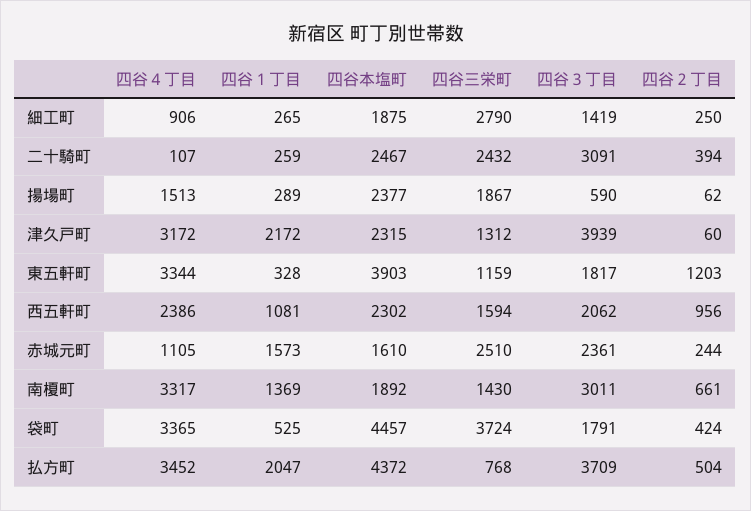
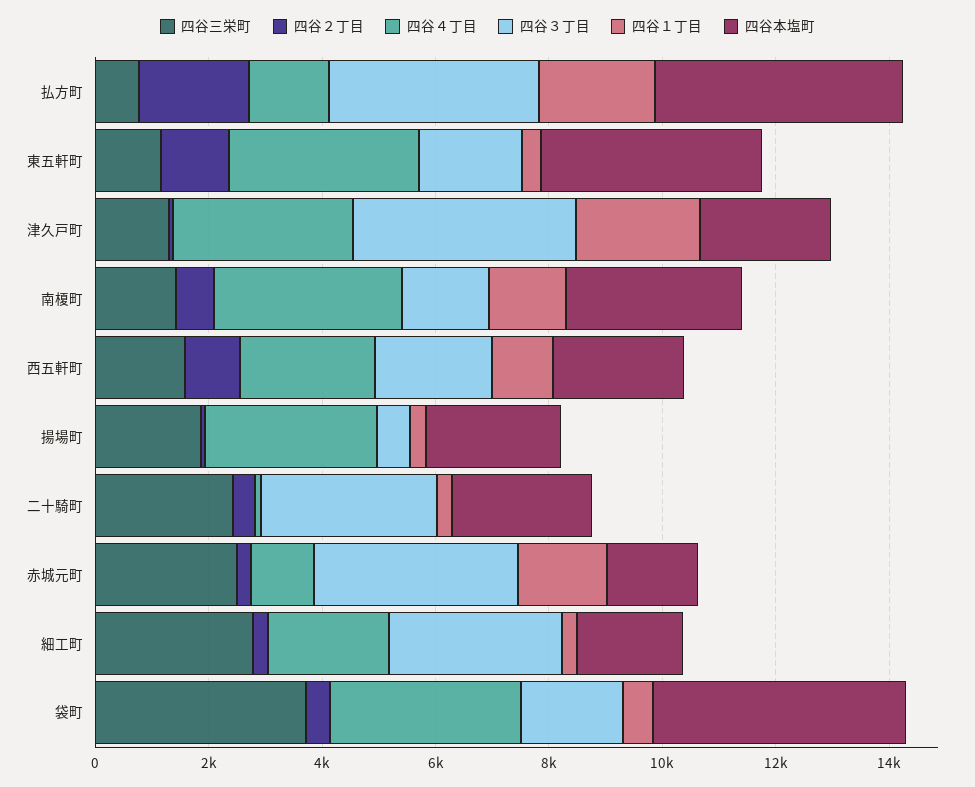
  {
    "四谷４丁目": {
-     "細工町": 906,
+     "細工町": 2000,
      "二十騎町": 107,
-     "揚場町": 1513,
+     "揚場町": 3000,
      "津久戸町": 3172,
      "東五軒町": 3344,
      "西五軒町": 2386,
      "赤城元町": 1105,
      "南榎町": 3317,
      "袋町": 3365,
-     "払方町": 3452
+     "払方町": 1500
    },
    "四谷１丁目": {
      "細工町": 265,
      "二十騎町": 259,
      "揚場町": 289,
      "津久戸町": 2172,
      "東五軒町": 328,
      "西五軒町": 1081,
      "赤城元町": 1573,
      "南榎町": 1369,
      "袋町": 525,
      "払方町": 2047
    },
    "四谷本塩町": {
      "細工町": 1875,
      "二十騎町": 2467,
      "揚場町": 2377,
      "津久戸町": 2315,
      "東五軒町": 3903,
      "西五軒町": 2302,
      "赤城元町": 1610,
-     "南榎町": 1892,
+     "南榎町": 3000,
      "袋町": 4457,
      "払方町": 4372
    },
    "四谷三栄町": {
      "細工町": 2790,
      "二十騎町": 2432,
      "揚場町": 1867,
      "津久戸町": 1312,
      "東五軒町": 1159,
      "西五軒町": 1594,
      "赤城元町": 2510,
      "南榎町": 1430,
      "袋町": 3724,
      "払方町": 768
    },
    "四谷３丁目": {
-     "細工町": 1419,
+     "細工町": 3000,
      "二十騎町": 3091,
      "揚場町": 590,
      "津久戸町": 3939,
      "東五軒町": 1817,
      "西五軒町": 2062,
-     "赤城元町": 2361,
+     "赤城元町": 3500,
-     "南榎町": 3011,
+     "南榎町": 1500,
      "袋町": 1791,
      "払方町": 3709
    },
    "四谷２丁目": {
      "細工町": 250,
      "二十騎町": 394,
      "揚場町": 62,
      "津久戸町": 60,
      "東五軒町": 1203,
      "西五軒町": 956,
      "赤城元町": 244,
      "南榎町": 661,
      "袋町": 424,
-     "払方町": 504
+     "払方町": 2000
    }
  }

